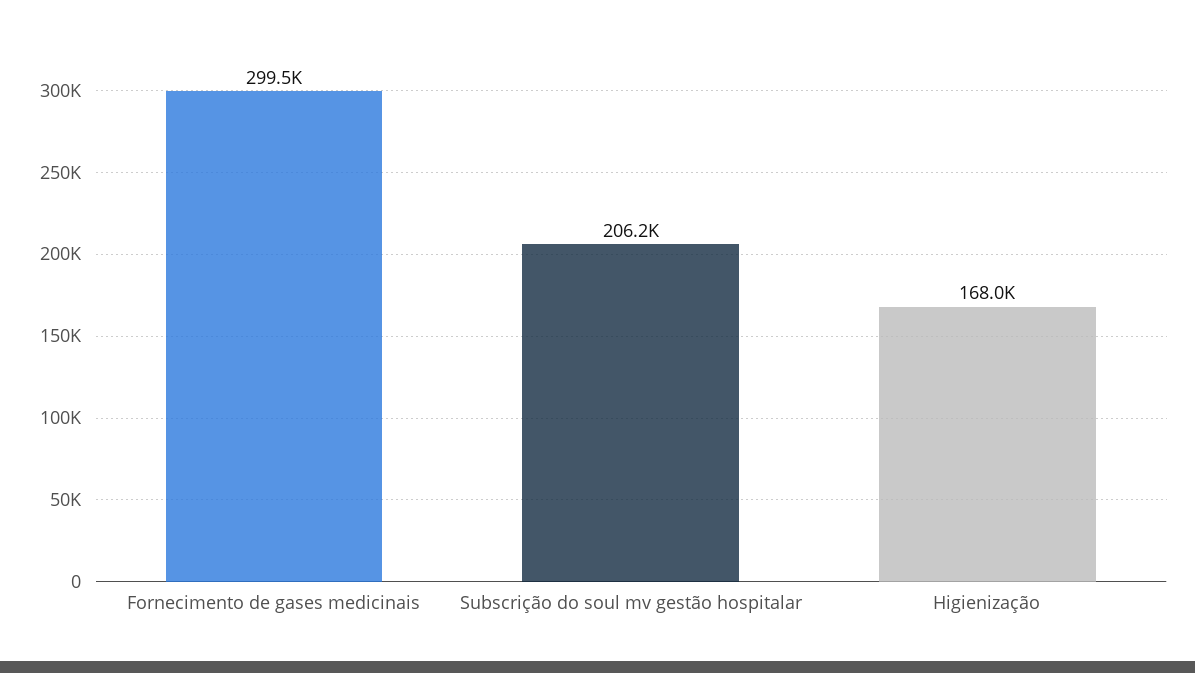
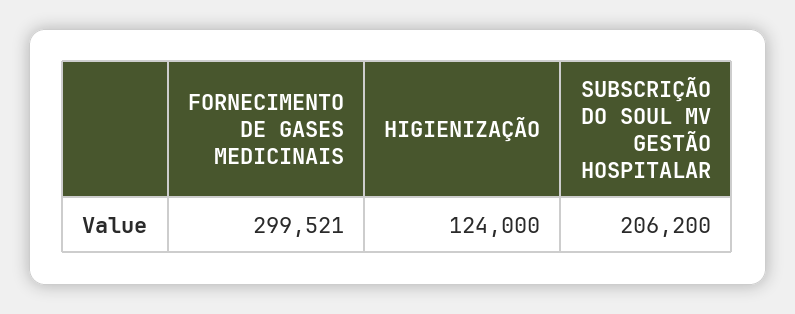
  {
    "Fornecimento de gases medicinais": 299521,
    "Subscrição do soul mv gestão hospitalar": 206200,
-   "Higienização": 168000
+   "Higienização": 124000
  }

